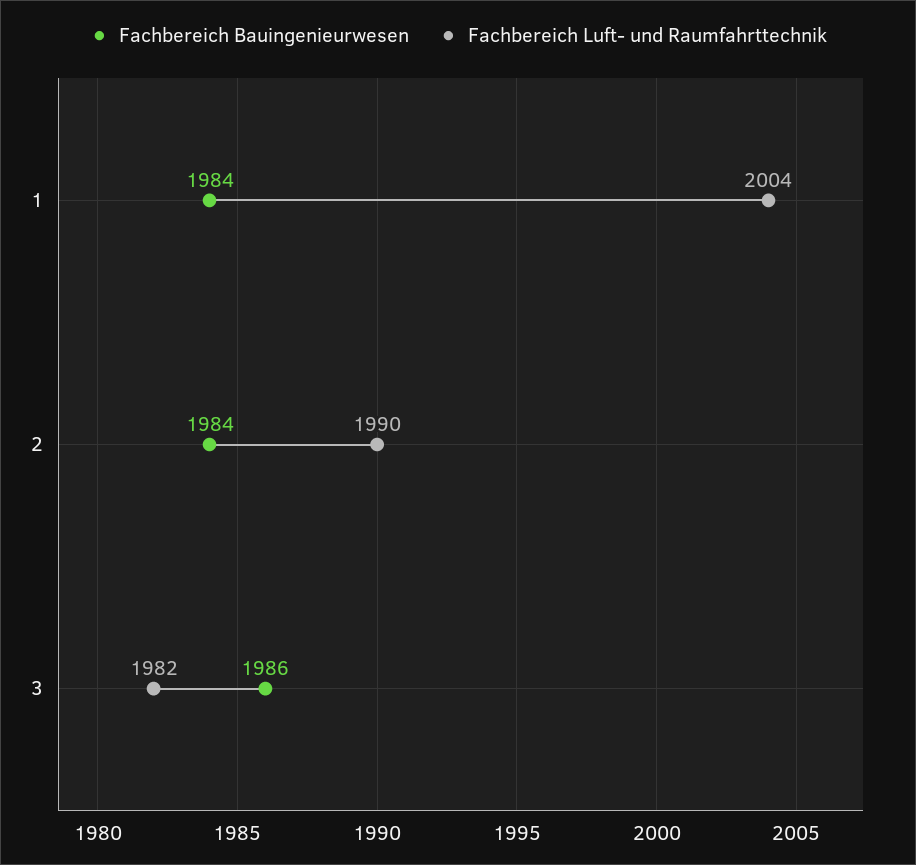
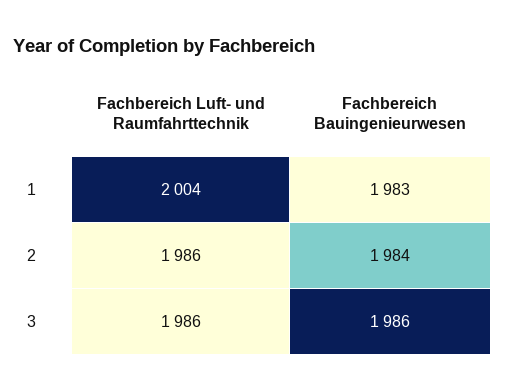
  {
    "Fachbereich Bauingenieurwesen": {
-     "1": 1984,
+     "1": 1983,
      "2": 1984,
      "3": 1986
    },
    "Fachbereich Luft- und Raumfahrttechnik": {
      "1": 2004,
-     "2": 1990,
+     "2": 1986,
-     "3": 1982
+     "3": 1986
    }
  }

